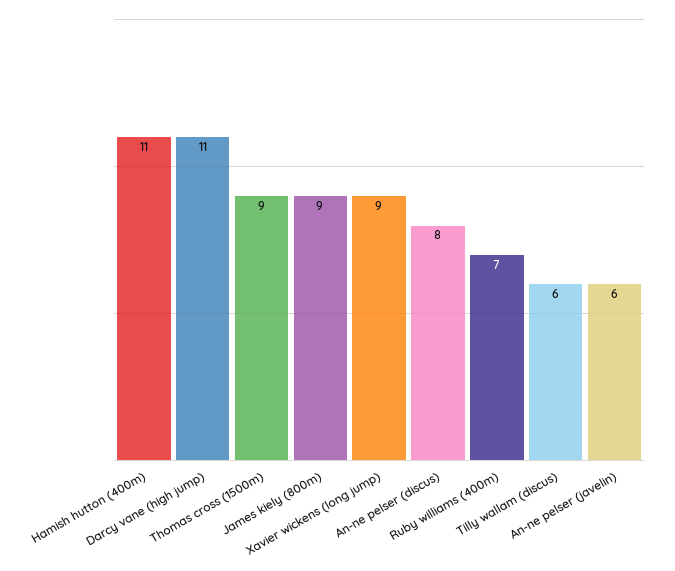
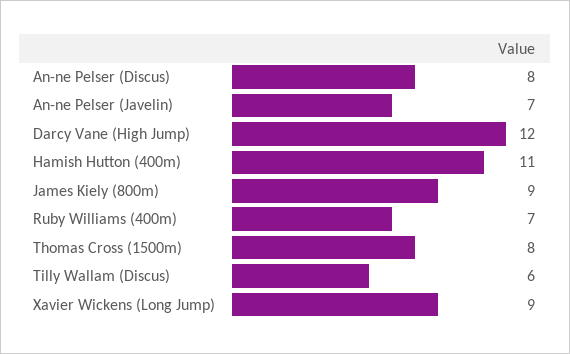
  {
    "Hamish hutton (400m)": 11,
-   "Darcy vane (high jump)": 11,
+   "Darcy vane (high jump)": 12,
-   "Thomas cross (1500m)": 9,
+   "Thomas cross (1500m)": 8,
    "James kiely (800m)": 9,
    "Xavier wickens (long jump)": 9,
    "An-ne pelser (discus)": 8,
    "Ruby williams (400m)": 7,
    "Tilly wallam (discus)": 6,
-   "An-ne pelser (javelin)": 6
+   "An-ne pelser (javelin)": 7
  }

